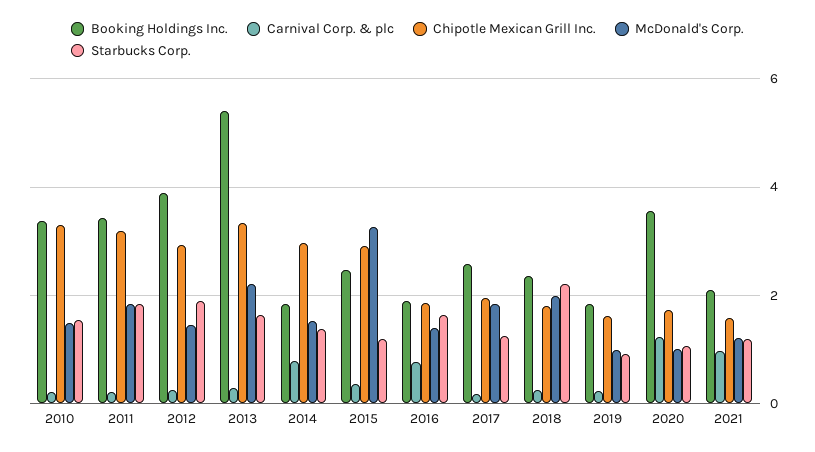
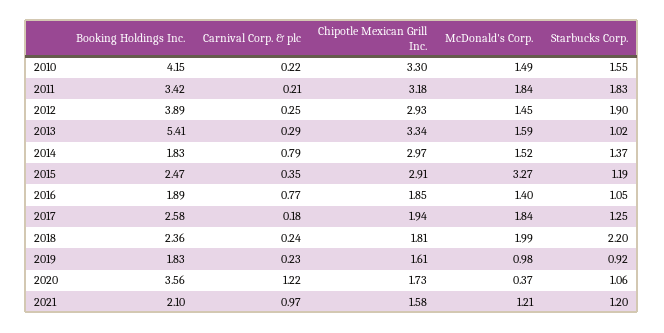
  {
    "Booking Holdings Inc.": {
-     "2010": 3.4,
+     "2010": 4.15,
      "2011": 3.42,
      "2012": 3.89,
      "2013": 5.41,
      "2014": 1.83,
      "2015": 2.47,
      "2016": 1.89,
      "2017": 2.58,
      "2018": 2.36,
      "2019": 1.83,
      "2020": 3.56,
      "2021": 2.1
    },
    "Carnival Corp. & plc": {
      "2010": 0.22,
      "2011": 0.21,
      "2012": 0.25,
      "2013": 0.29,
      "2014": 0.79,
      "2015": 0.35,
      "2016": 0.77,
      "2017": 0.18,
      "2018": 0.24,
      "2019": 0.23,
      "2020": 1.22,
      "2021": 0.97
    },
    "Chipotle Mexican Grill Inc.": {
      "2010": 3.3,
      "2011": 3.18,
      "2012": 2.93,
      "2013": 3.34,
      "2014": 2.97,
      "2015": 2.91,
      "2016": 1.85,
      "2017": 1.94,
      "2018": 1.81,
      "2019": 1.61,
      "2020": 1.73,
      "2021": 1.58
    },
    "McDonald's Corp.": {
      "2010": 1.49,
      "2011": 1.84,
      "2012": 1.45,
-     "2013": 2.2,
+     "2013": 1.59,
      "2014": 1.52,
      "2015": 3.27,
      "2016": 1.4,
      "2017": 1.84,
      "2018": 1.99,
      "2019": 0.98,
-     "2020": 1,
+     "2020": 0.37,
      "2021": 1.21
    },
    "Starbucks Corp.": {
      "2010": 1.55,
      "2011": 1.83,
      "2012": 1.9,
-     "2013": 1.6,
+     "2013": 1.02,
      "2014": 1.37,
      "2015": 1.19,
-     "2016": 1.6,
+     "2016": 1.05,
      "2017": 1.25,
      "2018": 2.2,
      "2019": 0.92,
      "2020": 1.06,
      "2021": 1.2
    }
  }

